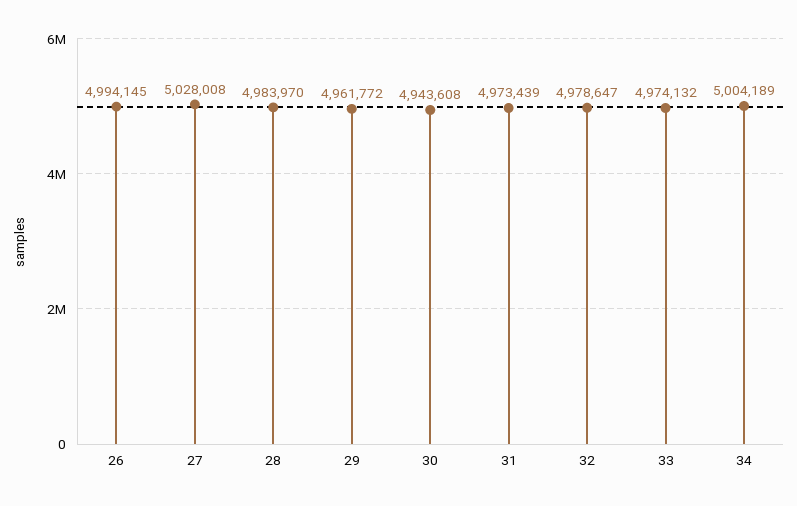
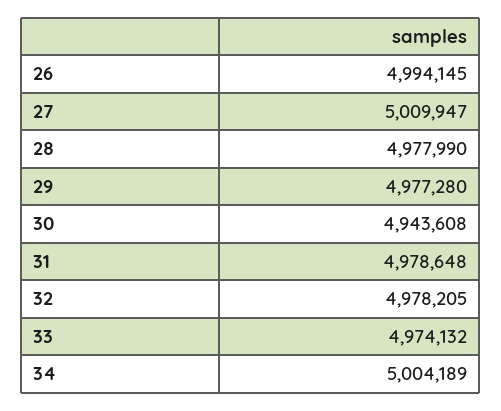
  {
    "26": 4994145,
-   "27": 5028008,
+   "27": 5009947,
-   "28": 4983970,
+   "28": 4977990,
-   "29": 4961772,
+   "29": 4977280,
    "30": 4943608,
-   "31": 4973439,
+   "31": 4978648,
-   "32": 4978647,
+   "32": 4978205,
    "33": 4974132,
    "34": 5004189
  }

